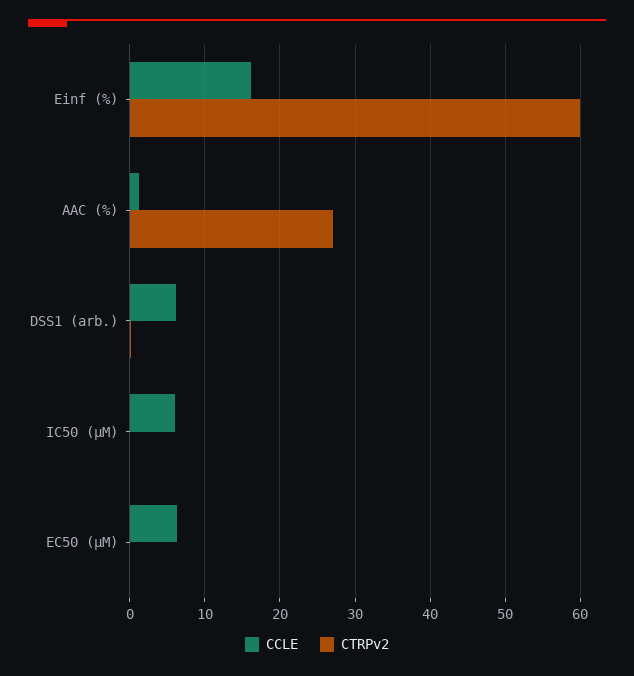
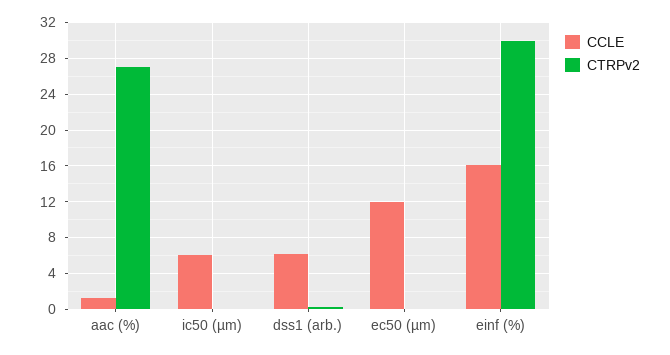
  {
    "CCLE": {
      "Einf (%)": 16,
      "AAC (%)": 1,
      "DSS1 (arb.)": 6,
      "IC50 (µM)": 6,
-     "EC50 (µM)": 6
+     "EC50 (µM)": 12
    },
    "CTRPv2": {
-     "Einf (%)": 60,
+     "Einf (%)": 30,
      "AAC (%)": 27,
      "DSS1 (arb.)": 0,
      "IC50 (µM)": 0,
      "EC50 (µM)": 0
    }
  }

